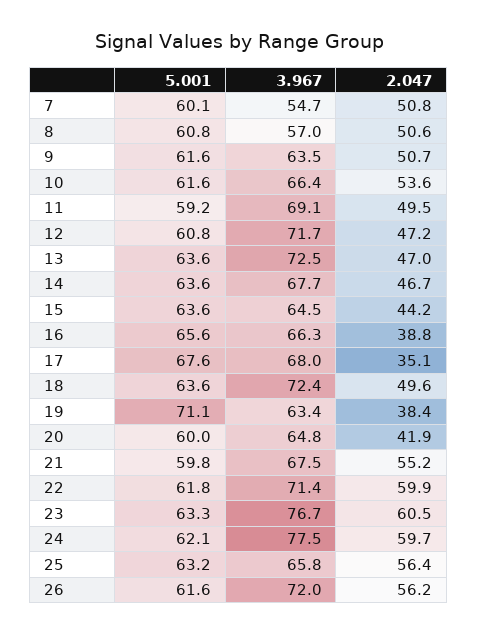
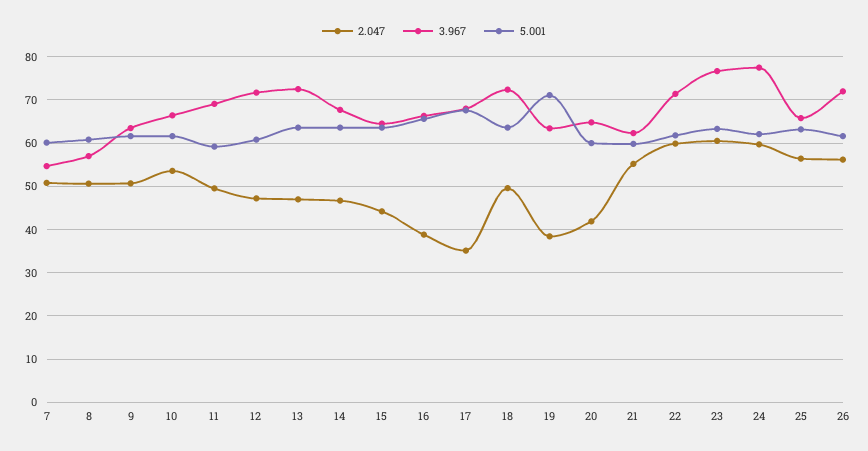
  {
    "5.001": {
      "7": 60.1,
      "8": 60.8,
      "9": 61.6,
      "10": 61.6,
      "11": 59.2,
      "12": 60.8,
      "13": 63.6,
      "14": 63.6,
      "15": 63.6,
      "16": 65.6,
      "17": 67.6,
      "18": 63.6,
      "19": 71.1,
      "20": 60,
      "21": 59.8,
      "22": 61.8,
      "23": 63.3,
      "24": 62.1,
      "25": 63.2,
      "26": 61.6
    },
    "3.967": {
      "7": 54.7,
      "8": 57,
      "9": 63.5,
      "10": 66.4,
      "11": 69.1,
      "12": 71.7,
      "13": 72.5,
      "14": 67.7,
      "15": 64.5,
      "16": 66.3,
      "17": 68,
      "18": 72.4,
      "19": 63.4,
      "20": 64.8,
-     "21": 67.5,
+     "21": 62,
      "22": 71.4,
      "23": 76.7,
      "24": 77.5,
      "25": 65.8,
      "26": 72
    },
    "2.047": {
      "7": 50.8,
      "8": 50.6,
      "9": 50.7,
      "10": 53.6,
      "11": 49.5,
      "12": 47.2,
      "13": 47,
      "14": 46.7,
      "15": 44.2,
      "16": 38.8,
      "17": 35.1,
      "18": 49.6,
      "19": 38.4,
      "20": 41.9,
      "21": 55.2,
      "22": 59.9,
      "23": 60.5,
      "24": 59.7,
      "25": 56.4,
      "26": 56.2
    }
  }

